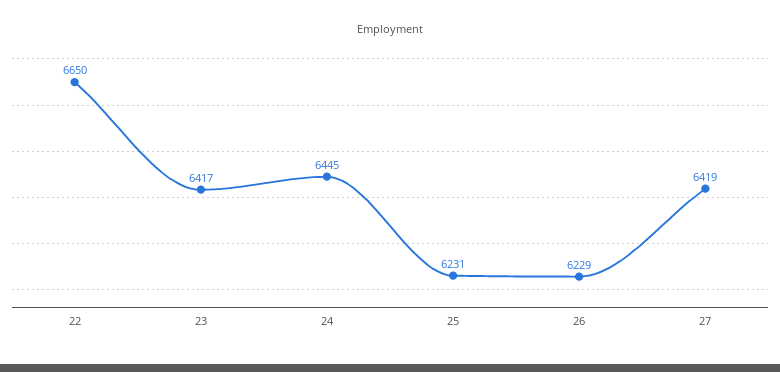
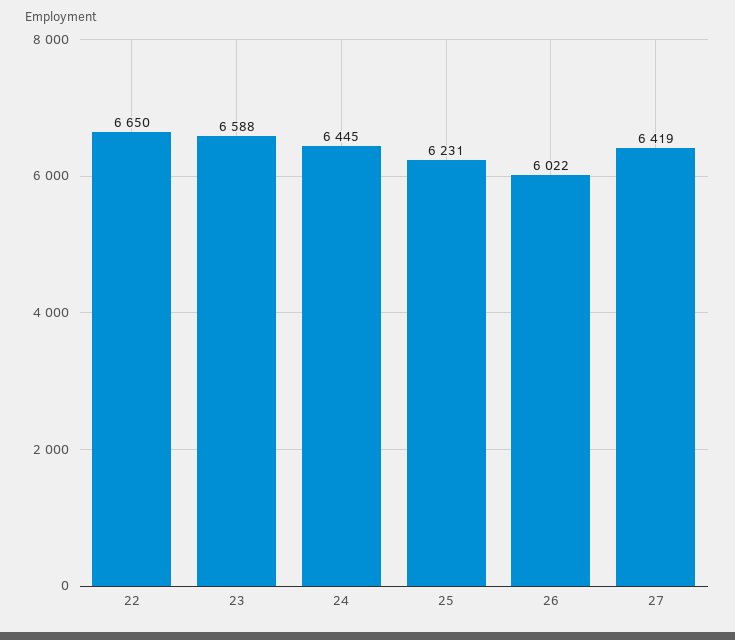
  {
    "22": 6650,
-   "23": 6417,
+   "23": 6588,
    "24": 6445,
    "25": 6231,
-   "26": 6229,
+   "26": 6022,
    "27": 6419
  }

